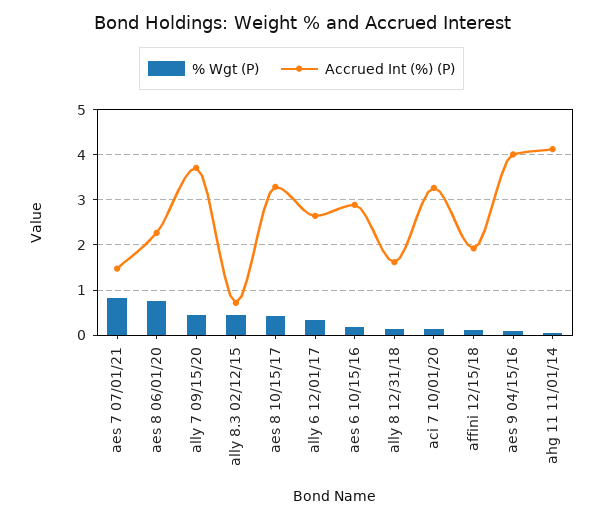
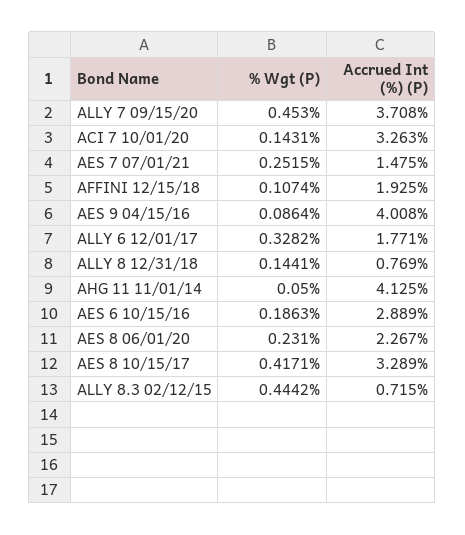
  {
    "% Wgt (P)": {
-     "aes 7 07/01/21": 0.8,
+     "aes 7 07/01/21": 0.2515,
-     "aes 8 06/01/20": 0.8,
+     "aes 8 06/01/20": 0.231,
      "ally 7 09/15/20": 0.453,
      "ally 8.3 02/12/15": 0.4442,
      "aes 8 10/15/17": 0.4171,
      "ally 6 12/01/17": 0.3282,
      "aes 6 10/15/16": 0.1863,
      "ally 8 12/31/18": 0.1441,
      "aci 7 10/01/20": 0.1431,
      "affini 12/15/18": 0.1074,
      "aes 9 04/15/16": 0.0864,
      "ahg 11 11/01/14": 0.05
    },
    "Accrued Int (%) (P)": {
      "aes 7 07/01/21": 1.475,
      "aes 8 06/01/20": 2.267,
      "ally 7 09/15/20": 3.708,
      "ally 8.3 02/12/15": 0.715,
      "aes 8 10/15/17": 3.289,
-     "ally 6 12/01/17": 2.6,
+     "ally 6 12/01/17": 1.771,
      "aes 6 10/15/16": 2.889,
-     "ally 8 12/31/18": 1.6,
+     "ally 8 12/31/18": 0.769,
      "aci 7 10/01/20": 3.263,
      "affini 12/15/18": 1.925,
      "aes 9 04/15/16": 4.008,
      "ahg 11 11/01/14": 4.125
    }
  }

